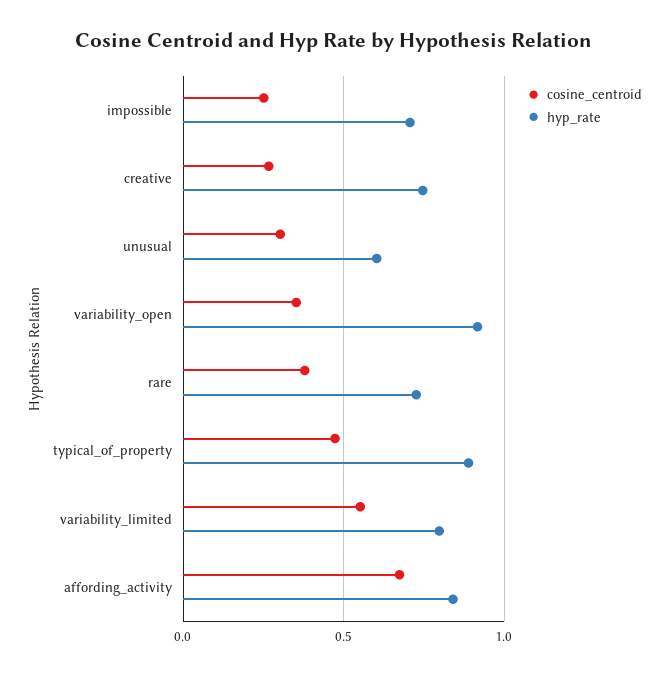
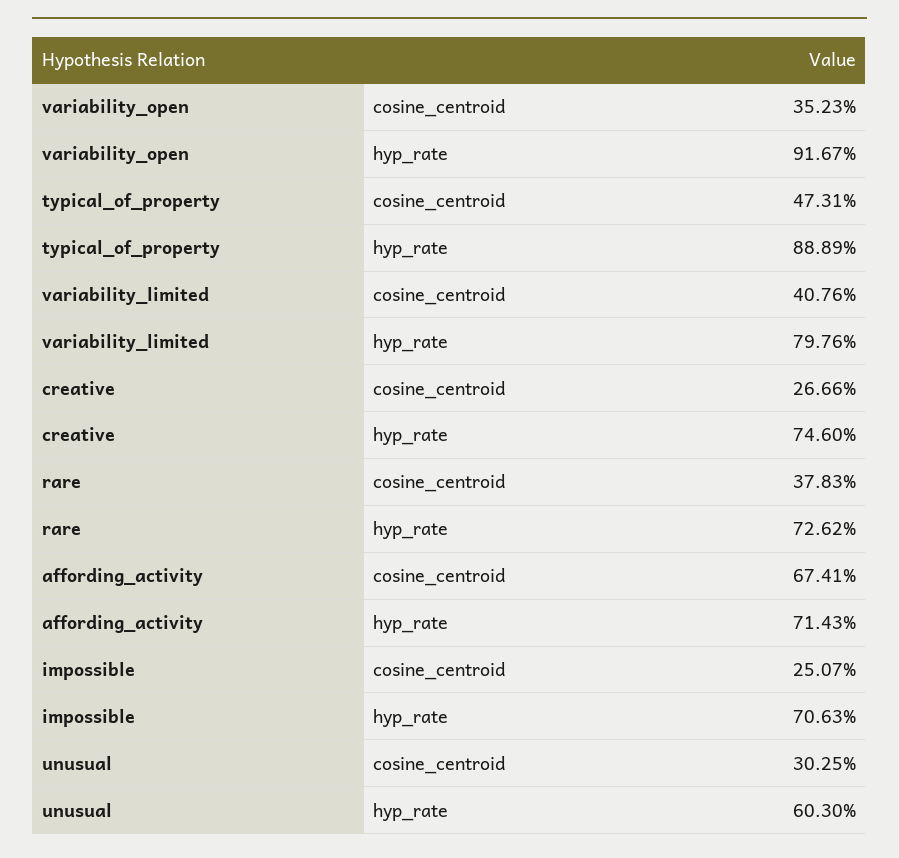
  {
    "cosine_centroid": {
      "impossible": 0.2507,
      "creative": 0.2666,
      "unusual": 0.3025,
      "variability_open": 0.3523,
      "rare": 0.3783,
      "typical_of_property": 0.4731,
-     "variability_limited": 0.55,
+     "variability_limited": 0.4076,
      "affording_activity": 0.6741
    },
    "hyp_rate": {
      "impossible": 0.7063,
      "creative": 0.746,
      "unusual": 0.603,
      "variability_open": 0.9167,
      "rare": 0.7262,
      "typical_of_property": 0.8889,
      "variability_limited": 0.7976,
-     "affording_activity": 0.85
+     "affording_activity": 0.7143
    }
  }

